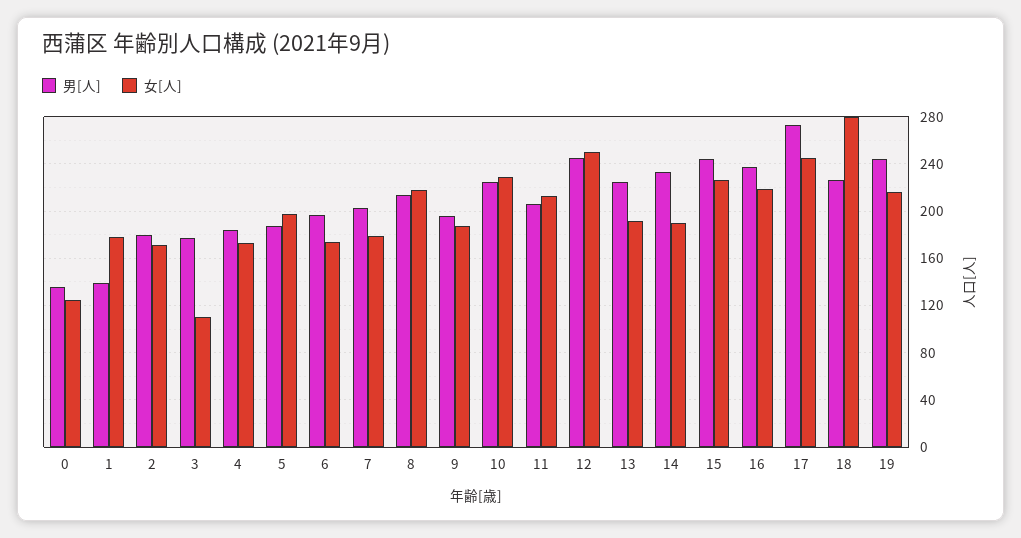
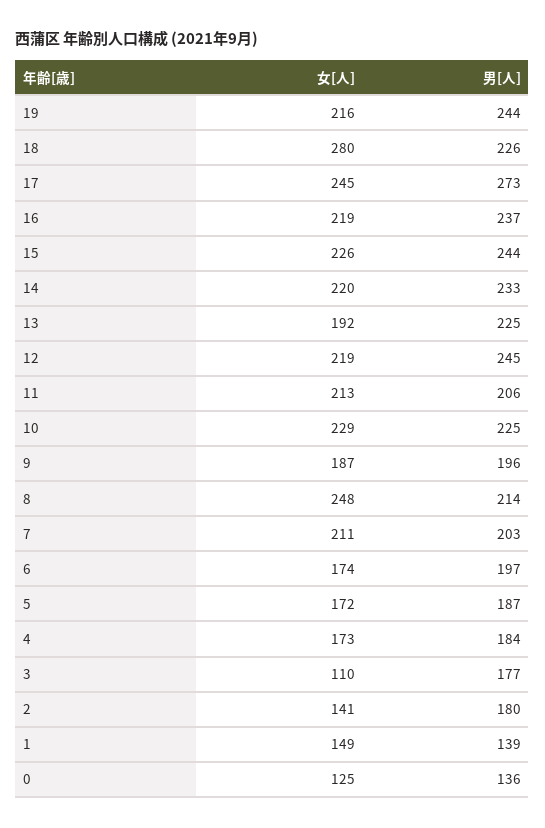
  {
    "男[人]": {
      "0": 136,
      "1": 139,
      "2": 180,
      "3": 177,
      "4": 184,
      "5": 187,
      "6": 197,
      "7": 203,
      "8": 214,
      "9": 196,
      "10": 225,
      "11": 206,
      "12": 245,
      "13": 225,
      "14": 233,
      "15": 244,
      "16": 237,
      "17": 273,
      "18": 226,
      "19": 244
    },
    "女[人]": {
      "0": 125,
-     "1": 180,
+     "1": 149,
-     "2": 170,
+     "2": 141,
      "3": 110,
      "4": 173,
-     "5": 200,
+     "5": 172,
      "6": 174,
-     "7": 180,
+     "7": 211,
-     "8": 220,
+     "8": 248,
      "9": 187,
      "10": 229,
      "11": 213,
-     "12": 250,
+     "12": 219,
      "13": 192,
-     "14": 190,
+     "14": 220,
      "15": 226,
      "16": 219,
      "17": 245,
      "18": 280,
      "19": 216
    }
  }

